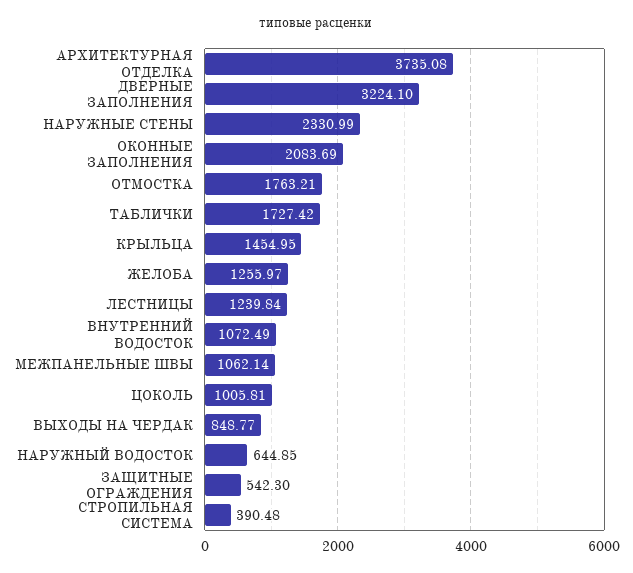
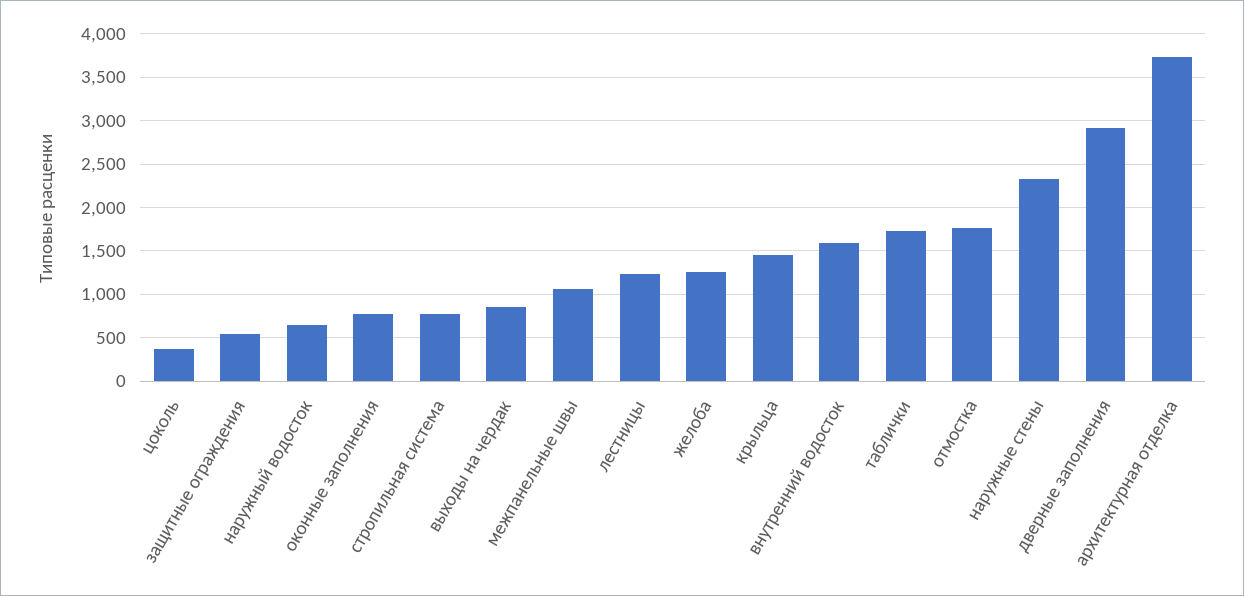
  {
    "АРХИТЕКТУРНАЯ ОТДЕЛКА": 3735.08,
-   "ДВЕРНЫЕ ЗАПОЛНЕНИЯ": 3224.1,
+   "ДВЕРНЫЕ ЗАПОЛНЕНИЯ": 2900,
    "НАРУЖНЫЕ СТЕНЫ": 2330.99,
-   "ОКОННЫЕ ЗАПОЛНЕНИЯ": 2083.69,
+   "ОКОННЫЕ ЗАПОЛНЕНИЯ": 800,
    "ОТМОСТКА": 1763.21,
    "ТАБЛИЧКИ": 1727.42,
    "КРЫЛЬЦА": 1454.95,
    "ЖЕЛОБА": 1255.97,
    "ЛЕСТНИЦЫ": 1239.84,
-   "ВНУТРЕННИЙ ВОДОСТОК": 1072.49,
+   "ВНУТРЕННИЙ ВОДОСТОК": 1600,
    "МЕЖПАНЕЛЬНЫЕ ШВЫ": 1062.14,
-   "ЦОКОЛЬ": 1005.81,
+   "ЦОКОЛЬ": 400,
    "ВЫХОДЫ НА ЧЕРДАК": 848.77,
    "НАРУЖНЫЙ ВОДОСТОК": 644.85,
    "ЗАЩИТНЫЕ ОГРАЖДЕНИЯ": 542.3,
-   "СТРОПИЛЬНАЯ СИСТЕМА": 390.48
+   "СТРОПИЛЬНАЯ СИСТЕМА": 800
  }

